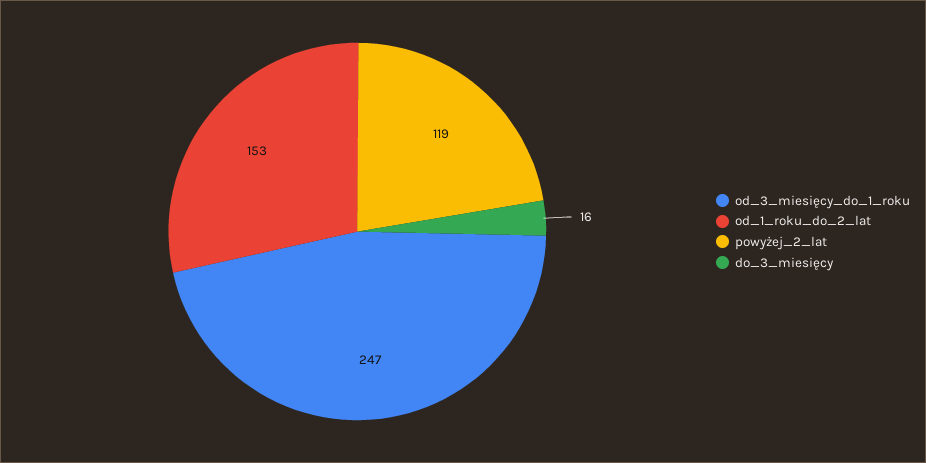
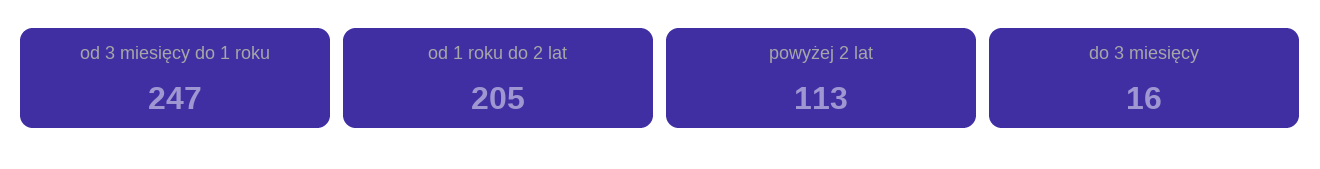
  {
    "od_3_miesięcy_do_1_roku": 247,
-   "od_1_roku_do_2_lat": 153,
+   "od_1_roku_do_2_lat": 205,
-   "powyżej_2_lat": 119,
+   "powyżej_2_lat": 113,
    "do_3_miesięcy": 16
  }

